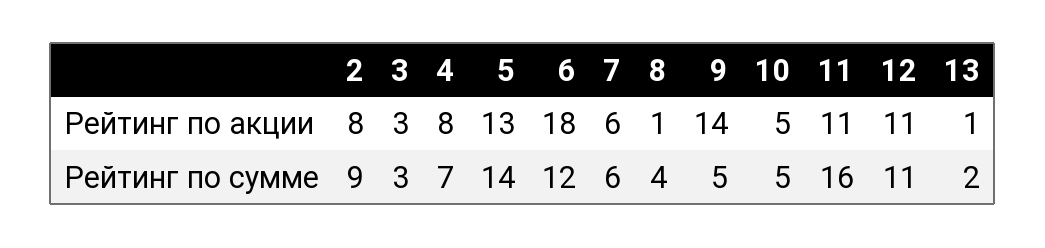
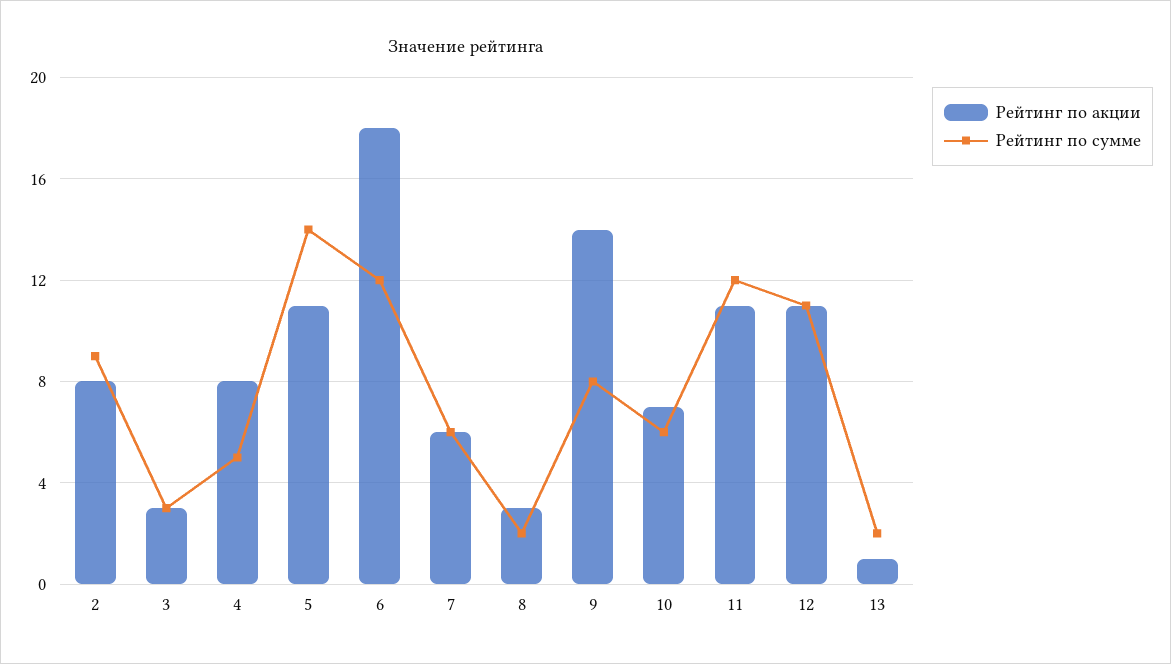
  {
    "Рейтинг по акции": {
      "2": 8,
      "3": 3,
      "4": 8,
-     "5": 13,
+     "5": 11,
      "6": 18,
      "7": 6,
-     "8": 1,
+     "8": 3,
      "9": 14,
-     "10": 5,
+     "10": 7,
      "11": 11,
      "12": 11,
      "13": 1
    },
    "Рейтинг по сумме": {
      "2": 9,
      "3": 3,
-     "4": 7,
+     "4": 5,
      "5": 14,
      "6": 12,
      "7": 6,
-     "8": 4,
+     "8": 2,
-     "9": 5,
+     "9": 8,
-     "10": 5,
+     "10": 6,
-     "11": 16,
+     "11": 12,
      "12": 11,
      "13": 2
    }
  }

